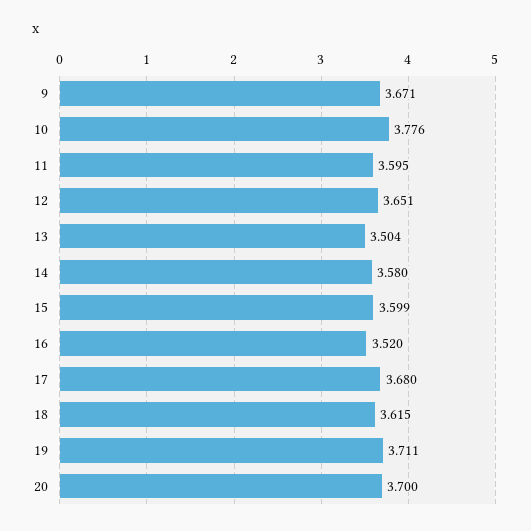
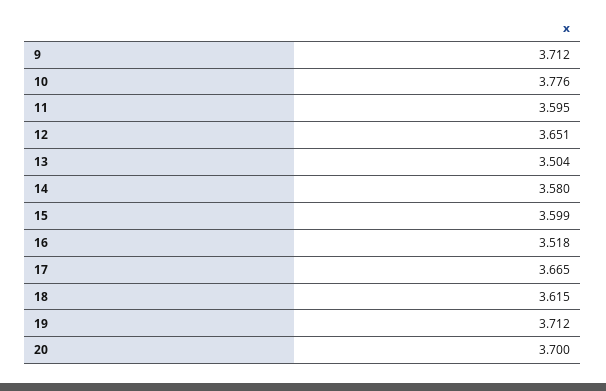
  {
-   "9": 3.671,
+   "9": 3.712,
    "10": 3.776,
    "11": 3.595,
    "12": 3.651,
    "13": 3.504,
    "14": 3.58,
    "15": 3.599,
-   "16": 3.52,
+   "16": 3.518,
-   "17": 3.68,
+   "17": 3.665,
    "18": 3.615,
-   "19": 3.711,
+   "19": 3.712,
    "20": 3.7
  }

